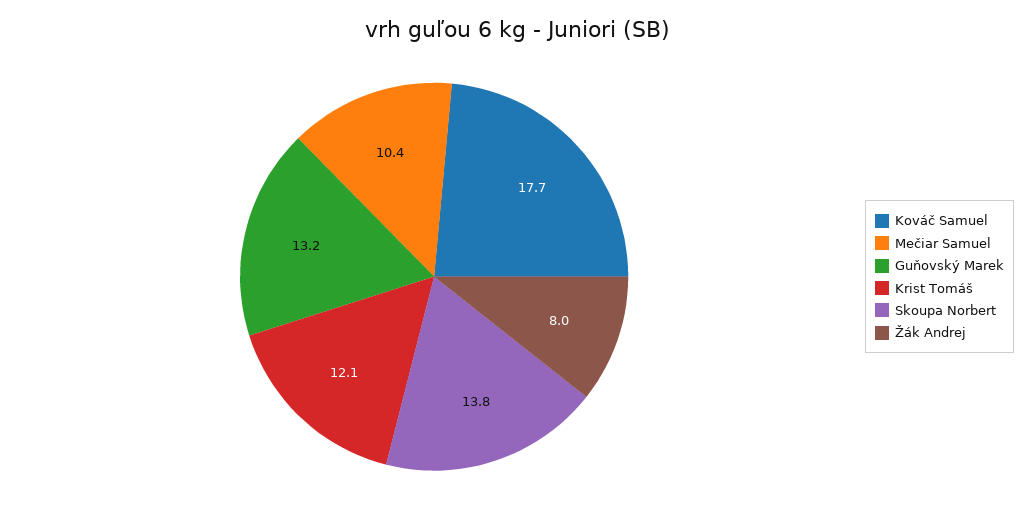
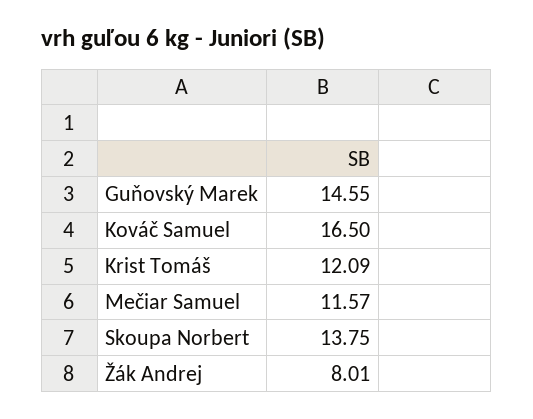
  {
-   "Kováč Samuel": 17.7,
+   "Kováč Samuel": 16.5,
-   "Mečiar Samuel": 10.4,
+   "Mečiar Samuel": 11.57,
-   "Guňovský Marek": 13.2,
+   "Guňovský Marek": 14.55,
    "Krist Tomáš": 12.09,
    "Skoupa Norbert": 13.75,
    "Žák Andrej": 8.01
  }

